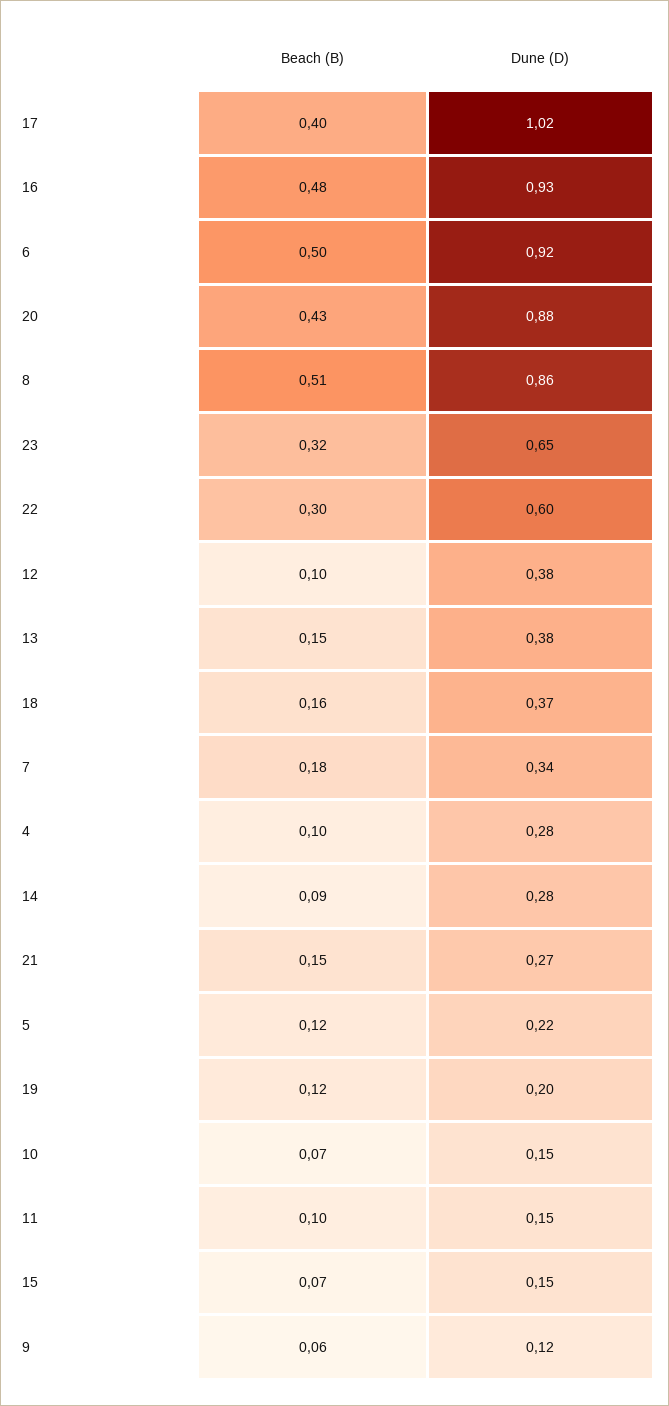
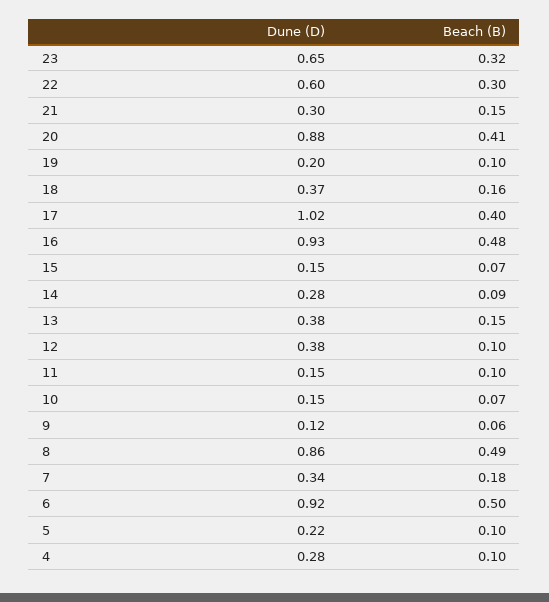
  {
    "Beach (B)": {
      "17": 0.4,
      "16": 0.48,
      "6": 0.5,
-     "20": 0.43,
+     "20": 0.41,
-     "8": 0.51,
+     "8": 0.49,
      "23": 0.32,
      "22": 0.3,
      "12": 0.1,
      "13": 0.15,
      "18": 0.16,
      "7": 0.18,
      "4": 0.1,
      "14": 0.09,
      "21": 0.15,
-     "5": 0.12,
+     "5": 0.1,
-     "19": 0.12,
+     "19": 0.1,
      "10": 0.07,
      "11": 0.1,
      "15": 0.07,
      "9": 0.06
    },
    "Dune (D)": {
      "17": 1.02,
      "16": 0.93,
      "6": 0.92,
      "20": 0.88,
      "8": 0.86,
      "23": 0.65,
      "22": 0.6,
      "12": 0.38,
      "13": 0.38,
      "18": 0.37,
      "7": 0.34,
      "4": 0.28,
      "14": 0.28,
-     "21": 0.27,
+     "21": 0.3,
      "5": 0.22,
      "19": 0.2,
      "10": 0.15,
      "11": 0.15,
      "15": 0.15,
      "9": 0.12
    }
  }

